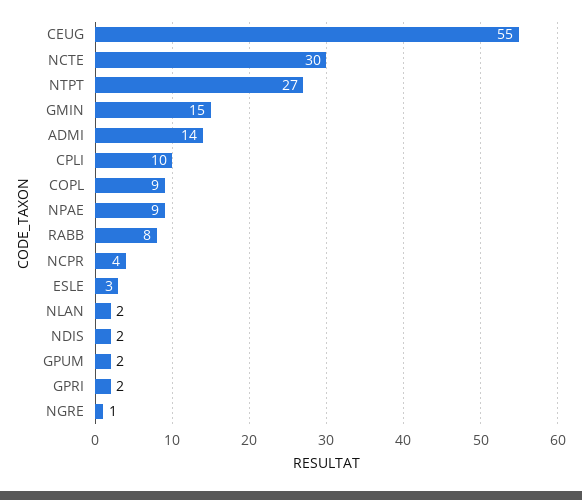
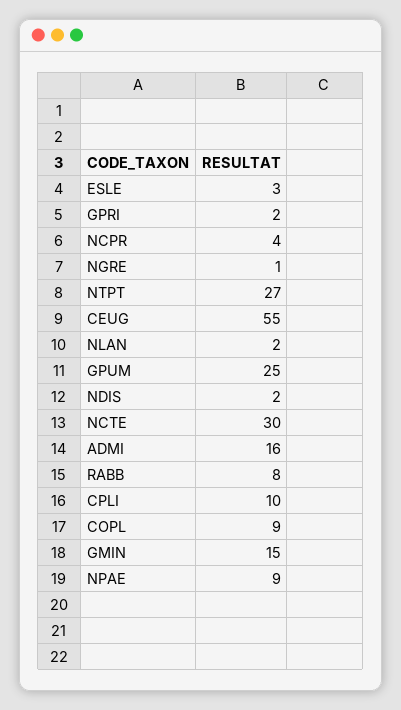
  {
    "CEUG": 55,
    "NCTE": 30,
    "NTPT": 27,
    "GMIN": 15,
-   "ADMI": 14,
+   "ADMI": 16,
    "CPLI": 10,
    "COPL": 9,
    "NPAE": 9,
    "RABB": 8,
    "NCPR": 4,
    "ESLE": 3,
    "NLAN": 2,
    "NDIS": 2,
-   "GPUM": 2,
+   "GPUM": 25,
    "GPRI": 2,
    "NGRE": 1
  }

